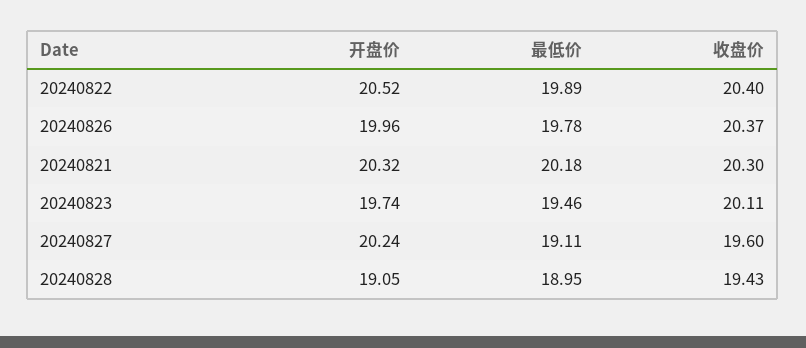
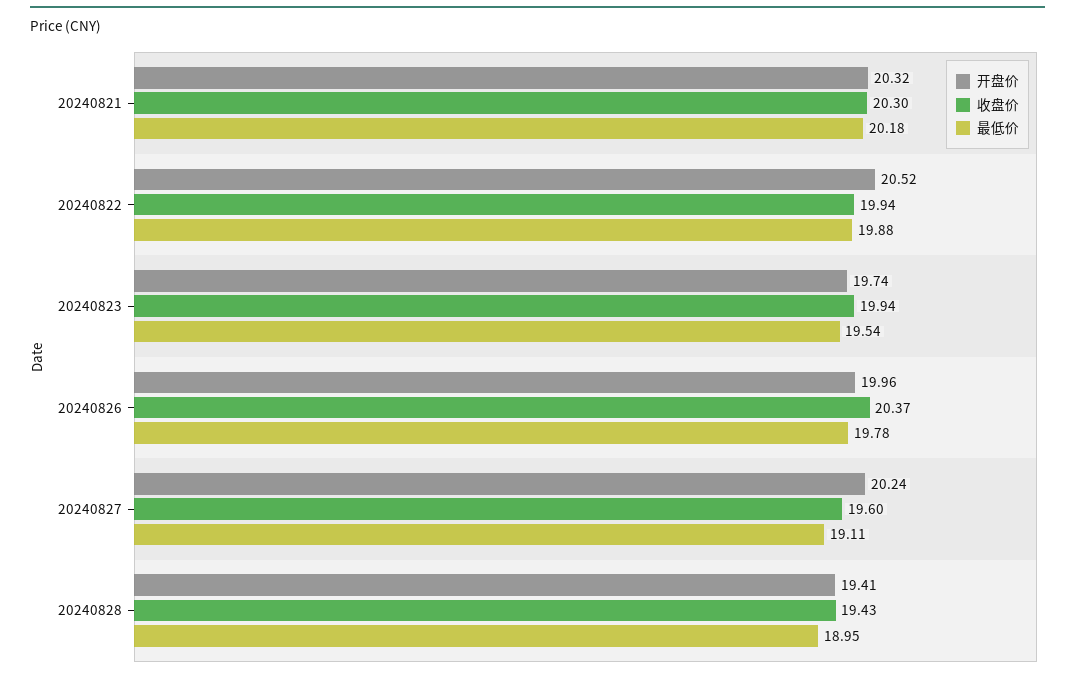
  {
    "开盘价": {
      "20240822": 20.52,
      "20240826": 19.96,
      "20240821": 20.32,
      "20240823": 19.74,
      "20240827": 20.24,
-     "20240828": 19.05
+     "20240828": 19.41
    },
    "最低价": {
-     "20240822": 19.89,
+     "20240822": 19.88,
      "20240826": 19.78,
      "20240821": 20.18,
-     "20240823": 19.46,
+     "20240823": 19.54,
      "20240827": 19.11,
      "20240828": 18.95
    },
    "收盘价": {
-     "20240822": 20.4,
+     "20240822": 19.94,
      "20240826": 20.37,
      "20240821": 20.3,
-     "20240823": 20.11,
+     "20240823": 19.94,
      "20240827": 19.6,
      "20240828": 19.43
    }
  }

